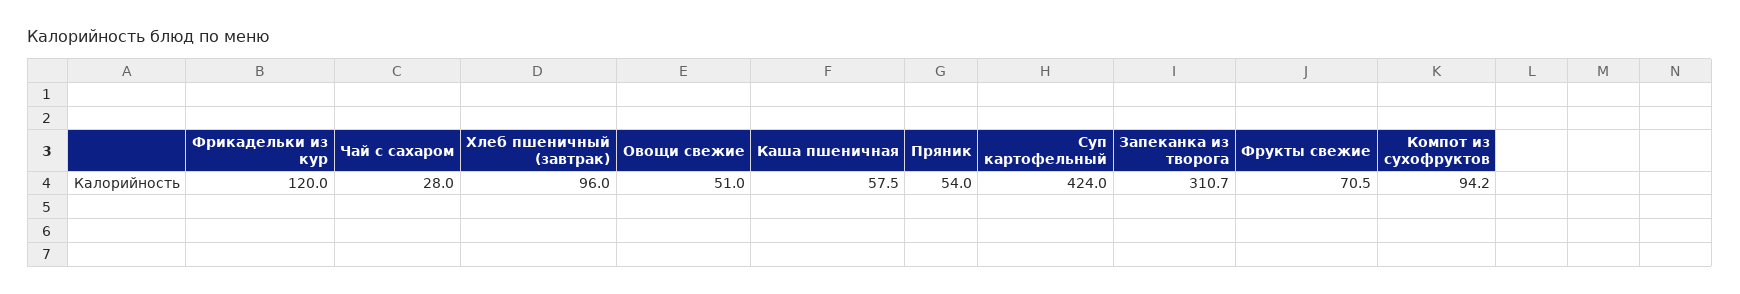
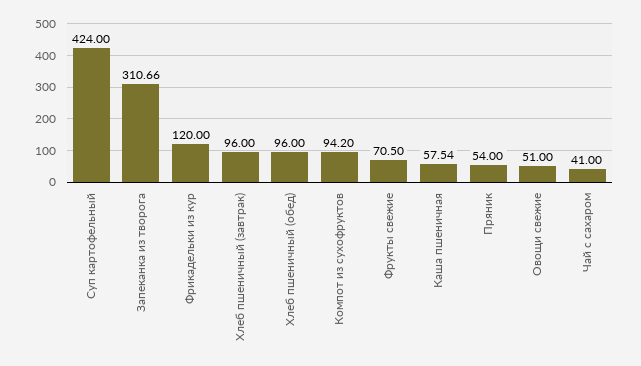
  {
    "Фрикадельки из кур": 120,
-   "Чай с сахаром": 28,
+   "Чай с сахаром": 41,
    "Хлеб пшеничный (завтрак)": 96,
    "Овощи свежие": 51,
    "Каша пшеничная": 57.54,
    "Пряник": 54,
    "Суп картофельный": 424,
    "Запеканка из творога": 310.66,
    "Фрукты свежие": 70.5,
-   "Компот из сухофруктов": 94.2
+   "Компот из сухофруктов": 94.2,
+   "Хлеб пшеничный (обед)": 96
  }

